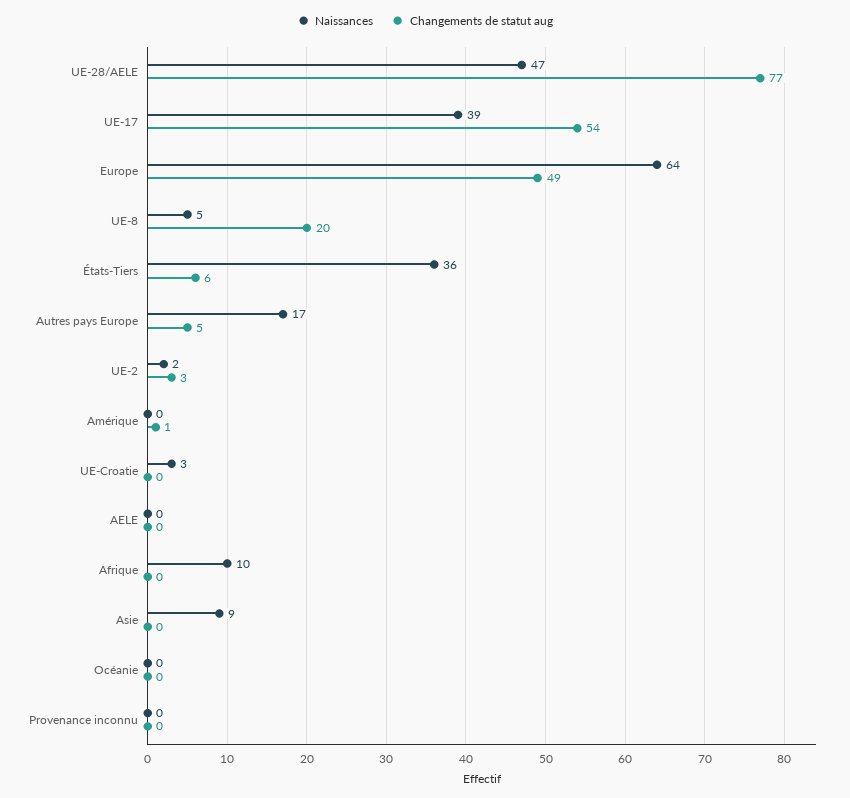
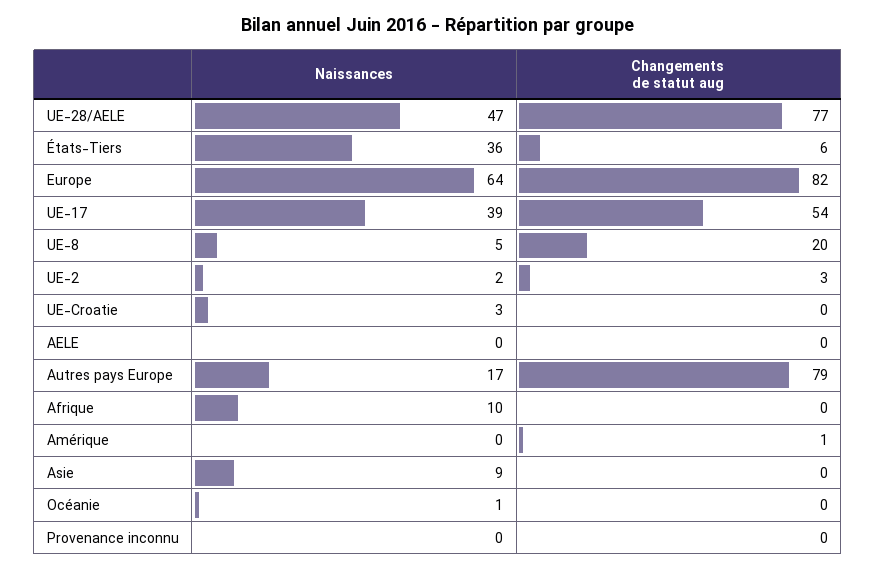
  {
    "Naissances": {
      "UE-28/AELE": 47,
      "UE-17": 39,
      "Europe": 64,
      "UE-8": 5,
      "États-Tiers": 36,
      "Autres pays Europe": 17,
      "UE-2": 2,
      "Amérique": 0,
      "UE-Croatie": 3,
      "AELE": 0,
      "Afrique": 10,
      "Asie": 9,
-     "Océanie": 0,
+     "Océanie": 1,
      "Provenance inconnu": 0
    },
    "Changements de statut aug": {
      "UE-28/AELE": 77,
      "UE-17": 54,
-     "Europe": 49,
+     "Europe": 82,
      "UE-8": 20,
      "États-Tiers": 6,
-     "Autres pays Europe": 5,
+     "Autres pays Europe": 79,
      "UE-2": 3,
      "Amérique": 1,
      "UE-Croatie": 0,
      "AELE": 0,
      "Afrique": 0,
      "Asie": 0,
      "Océanie": 0,
      "Provenance inconnu": 0
    }
  }

